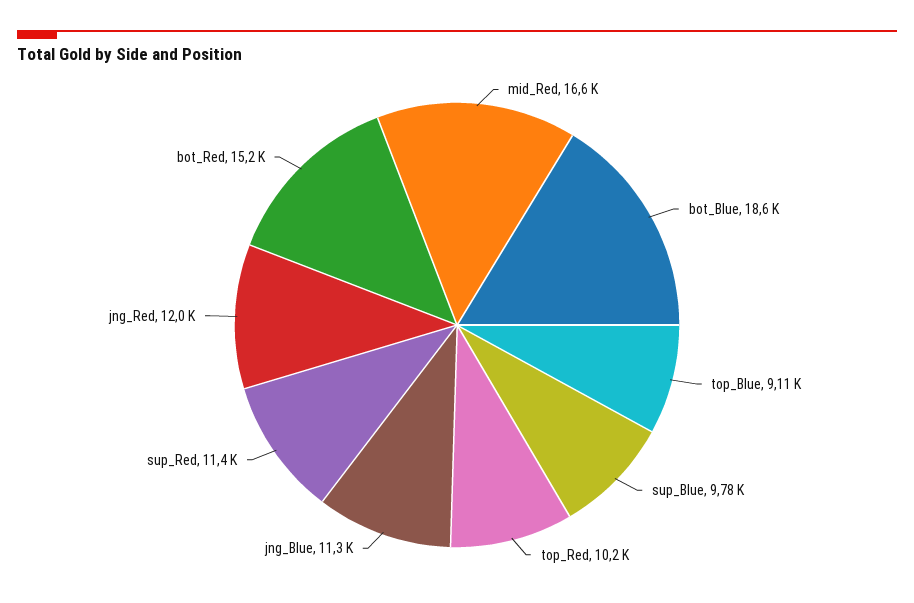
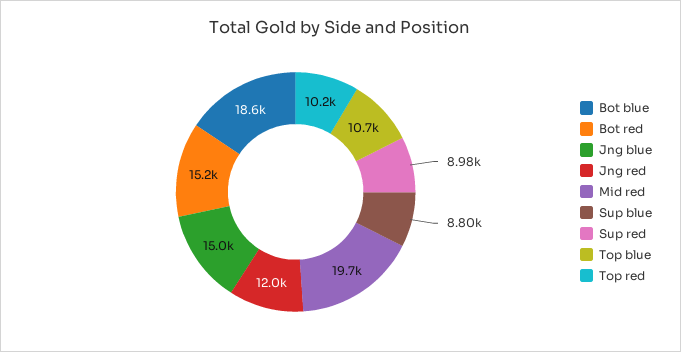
  {
-   "mid_Red": 16600,
+   "mid_Red": 19700,
    "bot_Blue": 18600,
-   "top_Blue": 9110,
+   "top_Blue": 10700,
-   "sup_Blue": 9780,
+   "sup_Blue": 8800,
    "top_Red": 10200,
-   "jng_Blue": 11300,
+   "jng_Blue": 15000,
-   "sup_Red": 11400,
+   "sup_Red": 8980,
    "jng_Red": 12000,
    "bot_Red": 15200
  }

